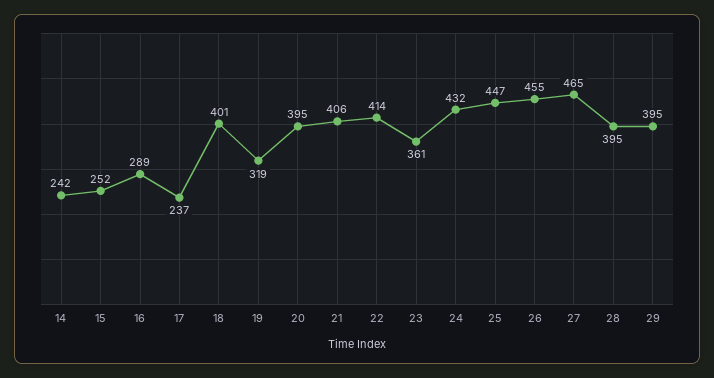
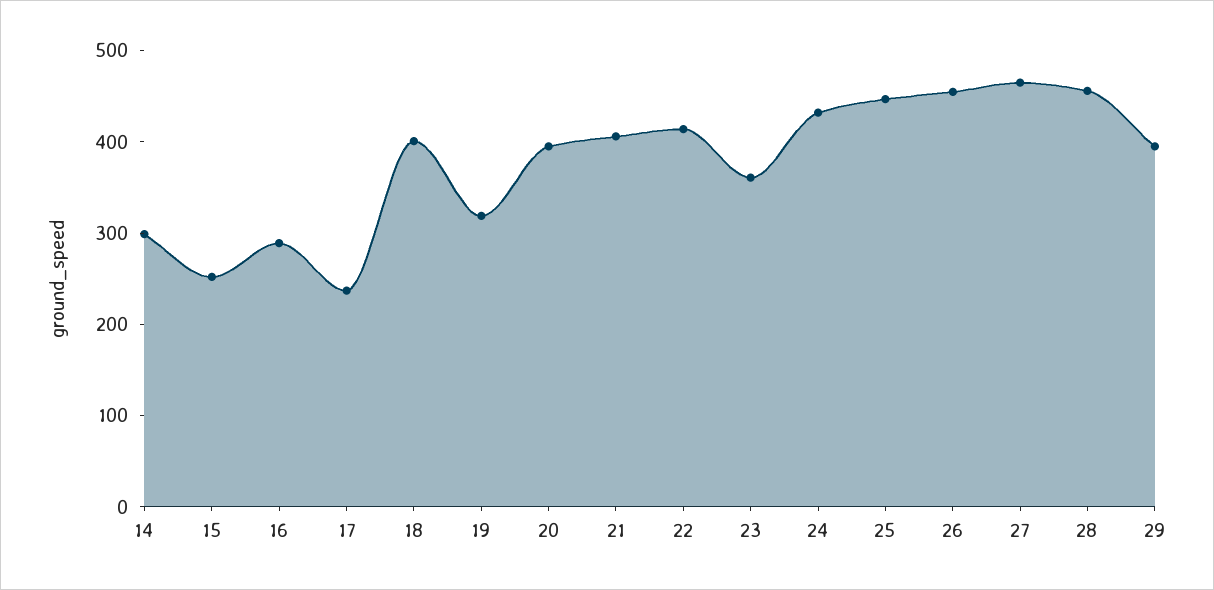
  {
-   "14": 242,
+   "14": 300,
    "15": 252,
    "16": 289,
    "17": 237,
    "18": 401,
    "19": 319,
    "20": 395,
    "21": 406,
    "22": 414,
    "23": 361,
    "24": 432,
    "25": 447,
    "26": 455,
    "27": 465,
-   "28": 395,
+   "28": 460,
    "29": 395
  }

